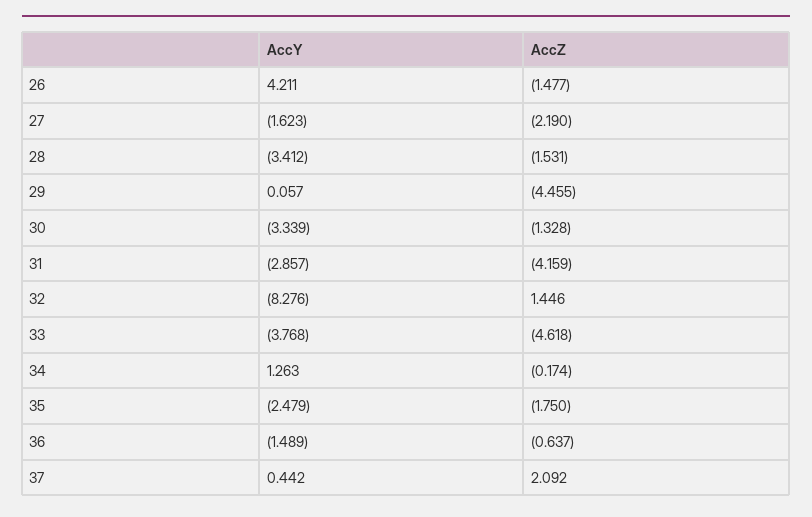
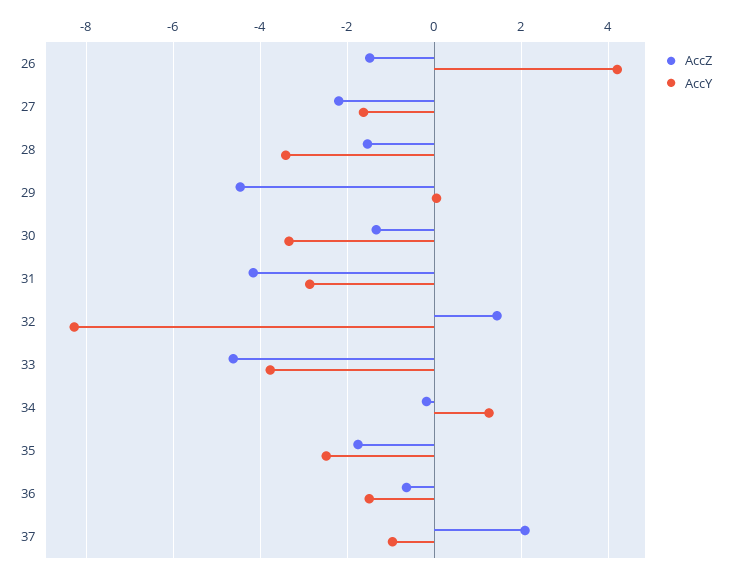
  {
    "AccY": {
      "26": 4.211,
      "27": -1.623,
      "28": -3.412,
      "29": 0.057,
      "30": -3.339,
      "31": -2.857,
      "32": -8.276,
      "33": -3.768,
      "34": 1.263,
      "35": -2.479,
      "36": -1.489,
-     "37": 0.442
+     "37": -1
    },
    "AccZ": {
      "26": -1.477,
      "27": -2.19,
      "28": -1.531,
      "29": -4.455,
      "30": -1.328,
      "31": -4.159,
      "32": 1.446,
      "33": -4.618,
      "34": -0.174,
      "35": -1.75,
      "36": -0.637,
      "37": 2.092
    }
  }

